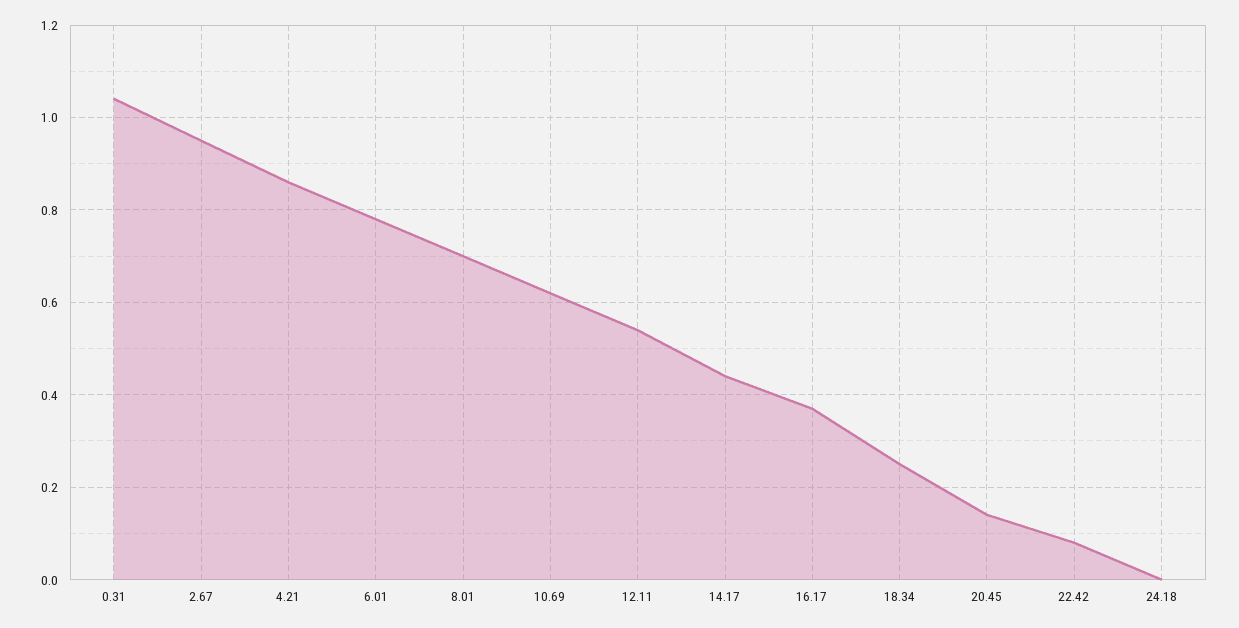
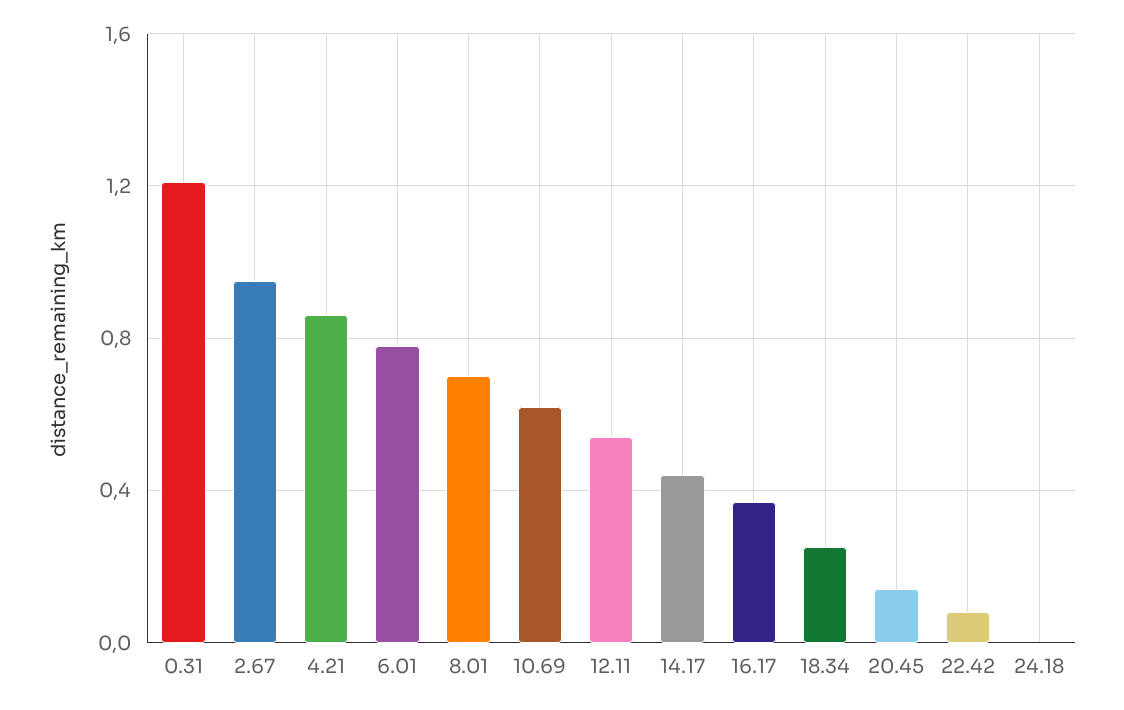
  {
-   "0.31": 1.05,
+   "0.31": 1.2,
    "2.67": 0.95,
    "4.21": 0.85,
    "6.01": 0.8,
    "8.01": 0.7,
    "10.69": 0.6,
    "12.11": 0.55,
    "14.17": 0.45,
    "16.17": 0.35,
    "18.34": 0.25,
    "20.45": 0.15,
    "22.42": 0.1,
    "24.18": 0
  }

